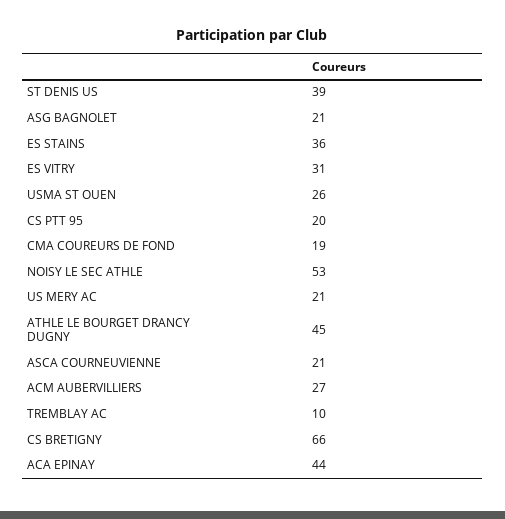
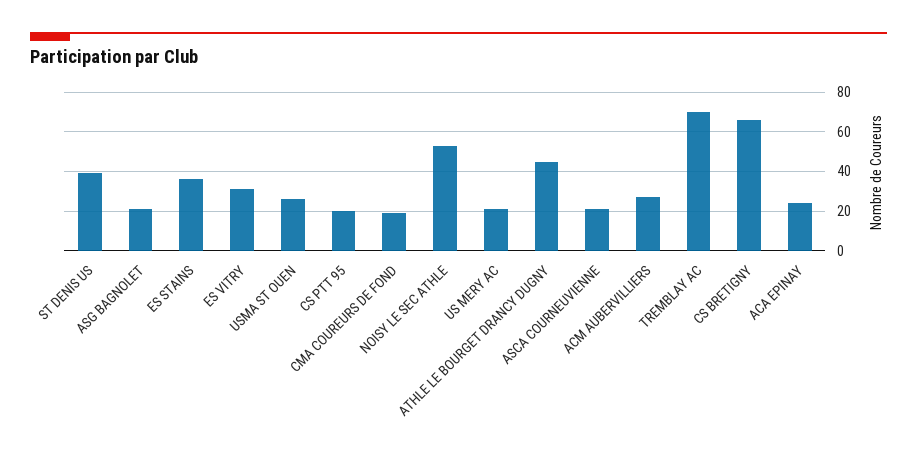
  {
    "ST DENIS US": 39,
    "ASG BAGNOLET": 21,
    "ES STAINS": 36,
    "ES VITRY": 31,
    "USMA ST OUEN": 26,
    "CS PTT 95": 20,
    "CMA COUREURS DE FOND": 19,
    "NOISY LE SEC ATHLE": 53,
    "US MERY AC": 21,
    "ATHLE LE BOURGET DRANCY DUGNY": 45,
    "ASCA COURNEUVIENNE": 21,
    "ACM AUBERVILLIERS": 27,
-   "TREMBLAY AC": 10,
+   "TREMBLAY AC": 70,
    "CS BRETIGNY": 66,
-   "ACA EPINAY": 44
+   "ACA EPINAY": 25
  }

